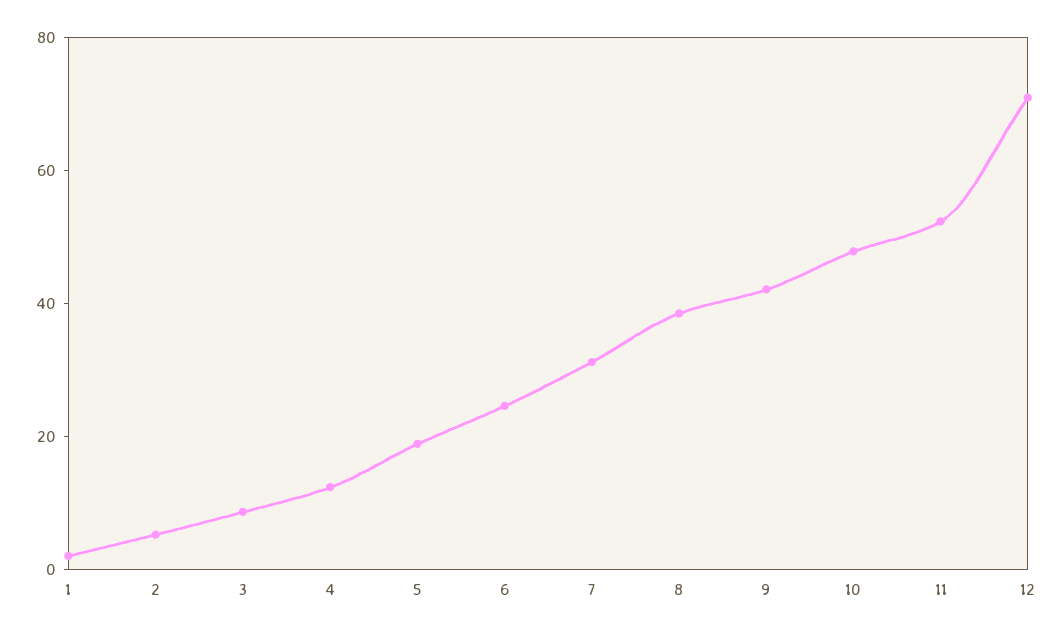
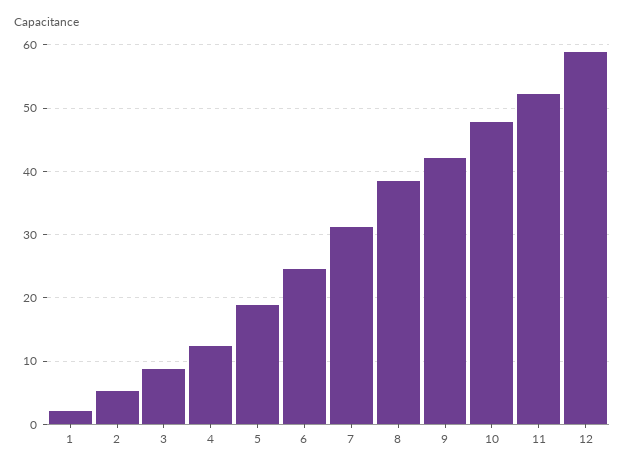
  {
    "1": 2,
    "2": 5,
    "3": 9,
    "4": 12,
    "5": 19,
    "6": 25,
    "7": 31,
    "8": 39,
    "9": 42,
    "10": 48,
    "11": 52,
-   "12": 70
+   "12": 59
  }

